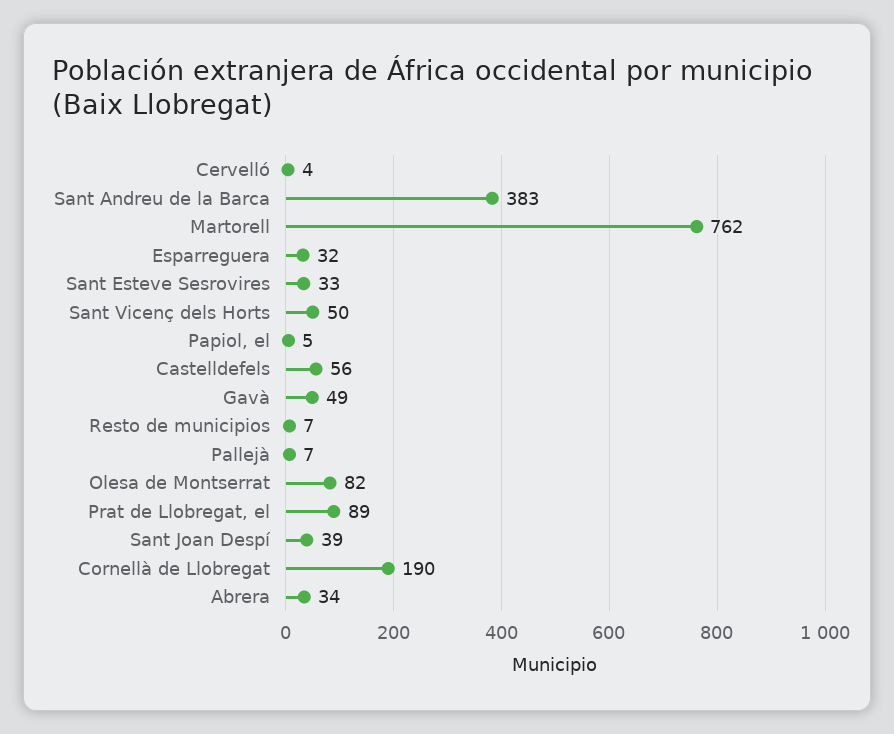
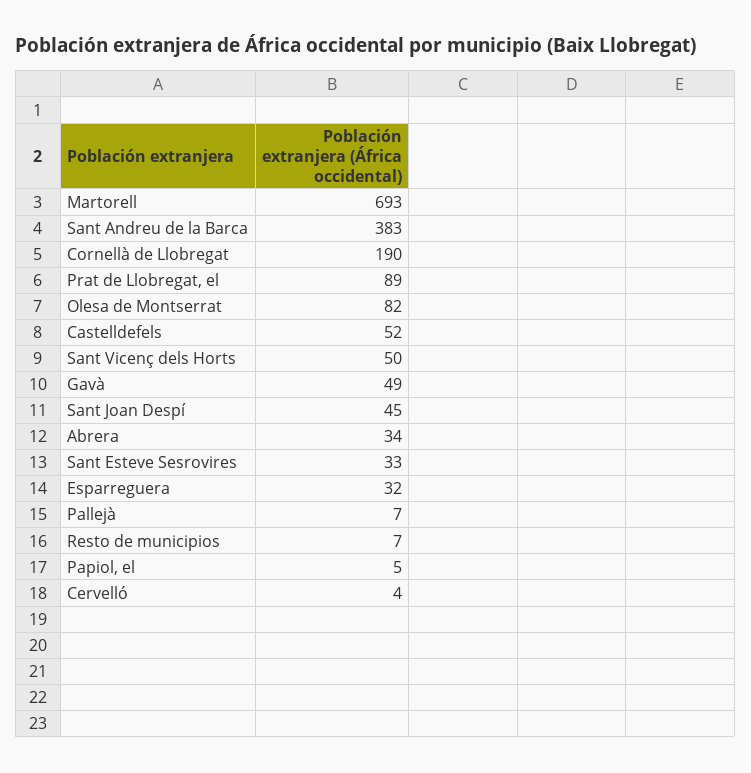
  {
    "Cervelló": 4,
    "Sant Andreu de la Barca": 383,
-   "Martorell": 762,
+   "Martorell": 693,
    "Esparreguera": 32,
    "Sant Esteve Sesrovires": 33,
    "Sant Vicenç dels Horts": 50,
    "Papiol, el": 5,
-   "Castelldefels": 56,
+   "Castelldefels": 52,
    "Gavà": 49,
    "Resto de municipios": 7,
    "Pallejà": 7,
    "Olesa de Montserrat": 82,
    "Prat de Llobregat, el": 89,
-   "Sant Joan Despí": 39,
+   "Sant Joan Despí": 45,
    "Cornellà de Llobregat": 190,
    "Abrera": 34
  }

